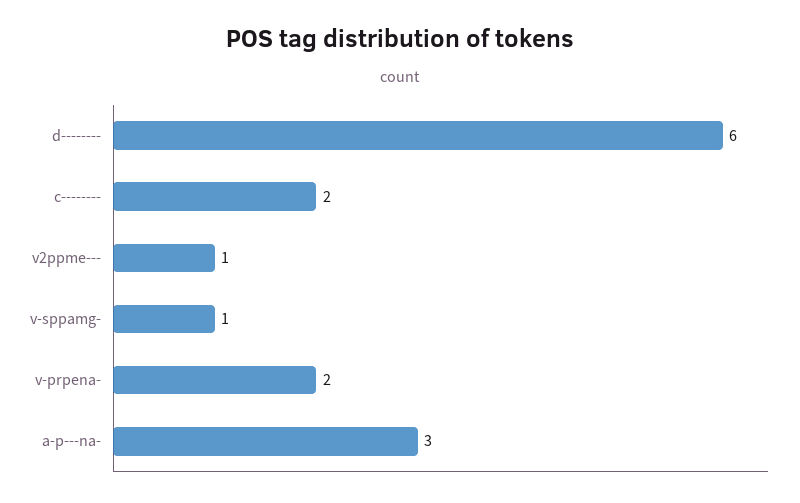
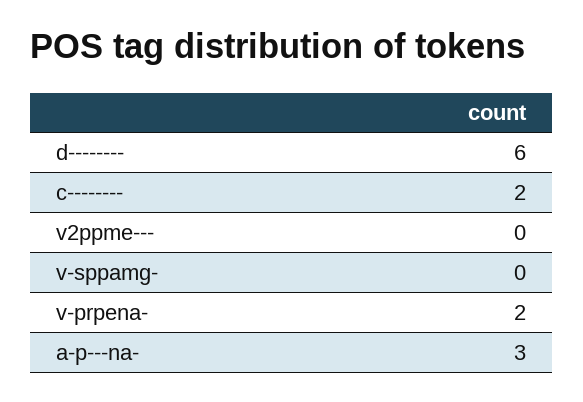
  {
    "d--------": 6,
    "c--------": 2,
-   "v2ppme---": 1,
+   "v2ppme---": 0,
-   "v-sppamg-": 1,
+   "v-sppamg-": 0,
    "v-prpena-": 2,
    "a-p---na-": 3
  }

